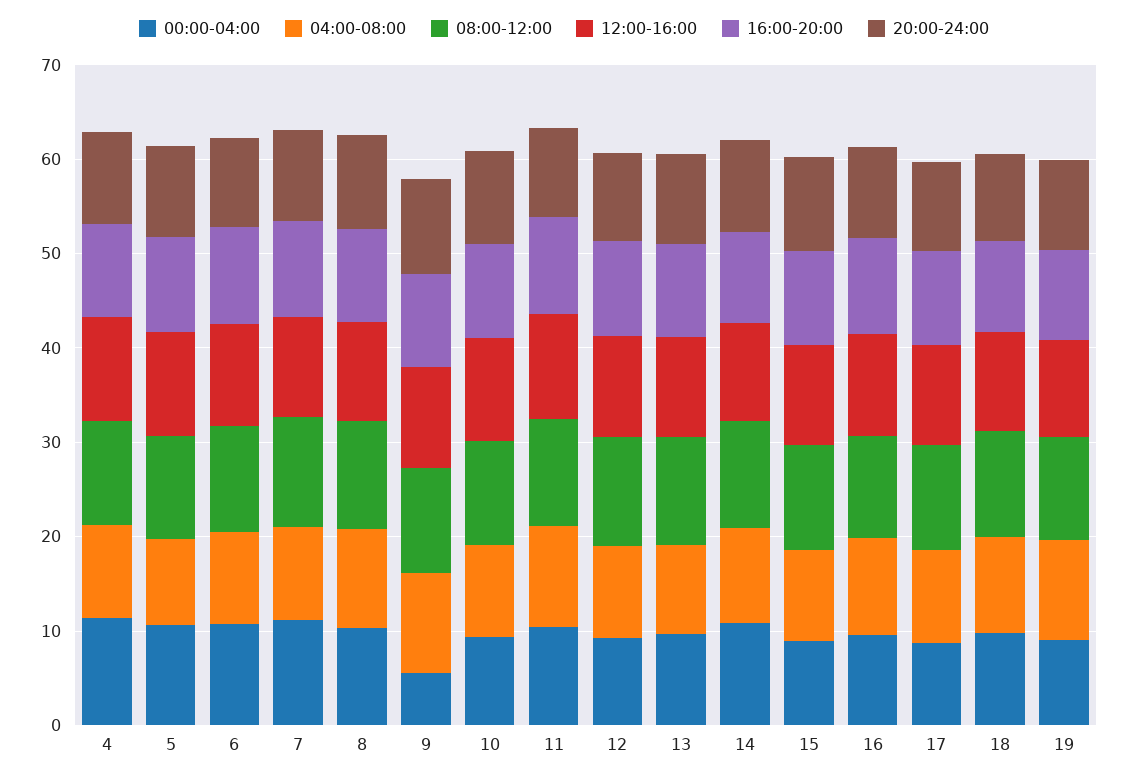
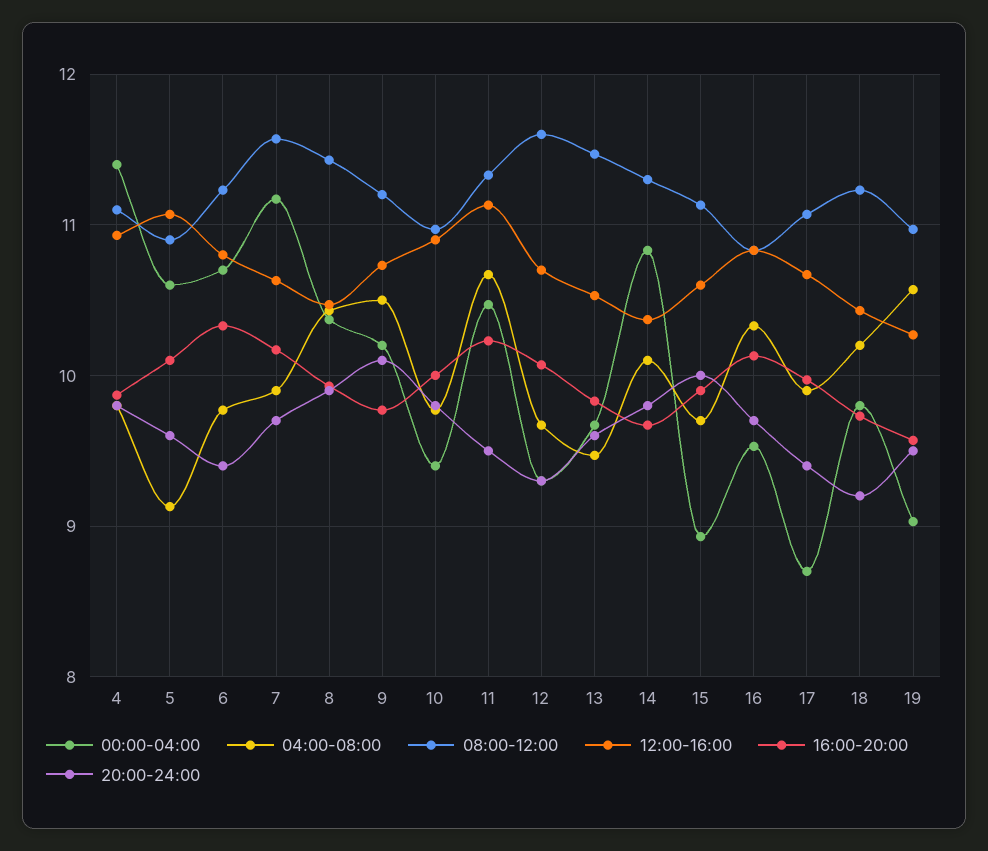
  {
    "00:00-04:00": {
      "4": 11.4,
      "5": 10.6,
      "6": 10.7,
      "7": 11.2,
      "8": 10.4,
-     "9": 6,
+     "9": 10.2,
      "10": 9.4,
      "11": 10.5,
      "12": 9.3,
      "13": 9.7,
      "14": 10.8,
      "15": 8.9,
      "16": 9.5,
      "17": 8.7,
      "18": 9.8,
      "19": 9
    },
    "04:00-08:00": {
      "4": 9.8,
      "5": 9.1,
      "6": 9.8,
      "7": 9.9,
      "8": 10.4,
      "9": 10.5,
      "10": 9.8,
      "11": 10.7,
      "12": 9.7,
      "13": 9.5,
      "14": 10.1,
      "15": 9.7,
      "16": 10.3,
      "17": 9.9,
      "18": 10.2,
      "19": 10.6
    },
    "08:00-12:00": {
      "4": 11.1,
      "5": 10.9,
      "6": 11.2,
      "7": 11.6,
      "8": 11.4,
      "9": 11.2,
      "10": 11,
      "11": 11.3,
      "12": 11.6,
      "13": 11.5,
      "14": 11.3,
      "15": 11.1,
      "16": 10.8,
      "17": 11.1,
      "18": 11.2,
      "19": 11
    },
    "12:00-16:00": {
      "4": 10.9,
      "5": 11.1,
      "6": 10.8,
      "7": 10.6,
      "8": 10.5,
      "9": 10.7,
      "10": 10.9,
      "11": 11.1,
      "12": 10.7,
      "13": 10.5,
      "14": 10.4,
      "15": 10.6,
      "16": 10.8,
      "17": 10.7,
      "18": 10.4,
      "19": 10.3
    },
    "16:00-20:00": {
      "4": 9.9,
      "5": 10.1,
      "6": 10.3,
      "7": 10.2,
      "8": 9.9,
      "9": 9.8,
      "10": 10,
      "11": 10.2,
      "12": 10.1,
      "13": 9.8,
      "14": 9.7,
      "15": 9.9,
      "16": 10.1,
      "17": 10,
      "18": 9.7,
      "19": 9.6
    },
    "20:00-24:00": {
      "4": 9.8,
      "5": 9.6,
      "6": 9.4,
      "7": 9.7,
      "8": 9.9,
      "9": 10.1,
      "10": 9.8,
      "11": 9.5,
      "12": 9.3,
      "13": 9.6,
      "14": 9.8,
      "15": 10,
      "16": 9.7,
      "17": 9.4,
      "18": 9.2,
      "19": 9.5
    }
  }

